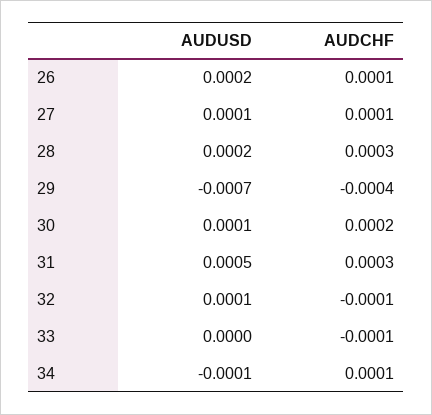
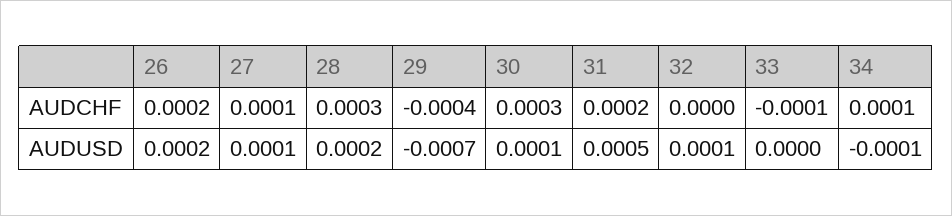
  {
    "AUDUSD": {
      "26": 0.0002,
      "27": 0.0001,
      "28": 0.0002,
      "29": -0.0007,
      "30": 0.0001,
      "31": 0.0005,
      "32": 0.0001,
      "33": 0,
      "34": -0.0001
    },
    "AUDCHF": {
-     "26": 0.0001,
+     "26": 0.0002,
      "27": 0.0001,
      "28": 0.0003,
      "29": -0.0004,
-     "30": 0.0002,
+     "30": 0.0003,
-     "31": 0.0003,
+     "31": 0.0002,
-     "32": -0.0001,
+     "32": 0,
      "33": -0.0001,
      "34": 0.0001
    }
  }

